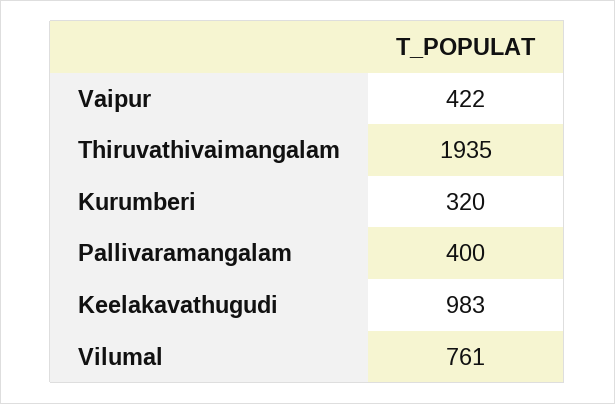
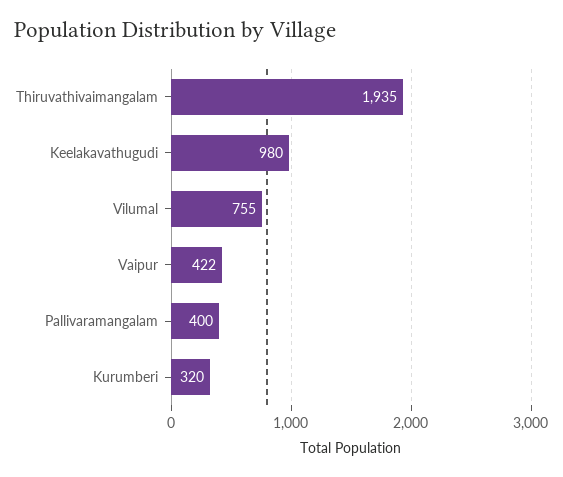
  {
    "Vaipur": 422,
    "Thiruvathivaimangalam": 1935,
    "Kurumberi": 320,
    "Pallivaramangalam": 400,
-   "Keelakavathugudi": 983,
+   "Keelakavathugudi": 980,
-   "Vilumal": 761
+   "Vilumal": 755
  }

